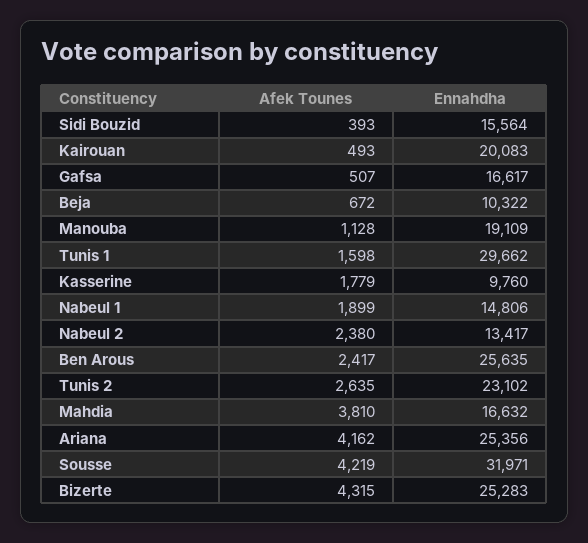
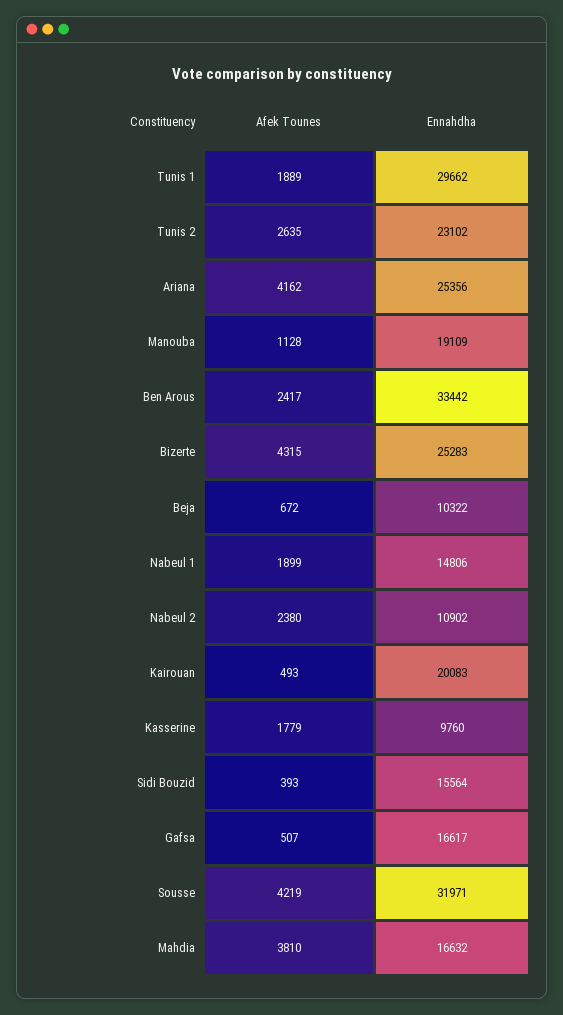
  {
    "Afek Tounes": {
      "Sidi Bouzid": 393,
      "Kairouan": 493,
      "Gafsa": 507,
      "Beja": 672,
      "Manouba": 1128,
-     "Tunis 1": 1598,
+     "Tunis 1": 1889,
      "Kasserine": 1779,
      "Nabeul 1": 1899,
      "Nabeul 2": 2380,
      "Ben Arous": 2417,
      "Tunis 2": 2635,
      "Mahdia": 3810,
      "Ariana": 4162,
      "Sousse": 4219,
      "Bizerte": 4315
    },
    "Ennahdha": {
      "Sidi Bouzid": 15564,
      "Kairouan": 20083,
      "Gafsa": 16617,
      "Beja": 10322,
      "Manouba": 19109,
      "Tunis 1": 29662,
      "Kasserine": 9760,
      "Nabeul 1": 14806,
-     "Nabeul 2": 13417,
+     "Nabeul 2": 10902,
-     "Ben Arous": 25635,
+     "Ben Arous": 33442,
      "Tunis 2": 23102,
      "Mahdia": 16632,
      "Ariana": 25356,
      "Sousse": 31971,
      "Bizerte": 25283
    }
  }

